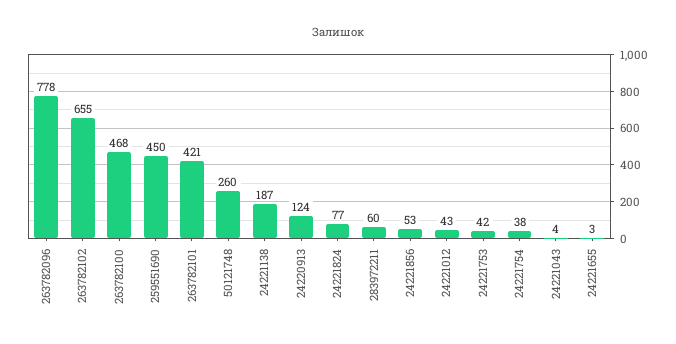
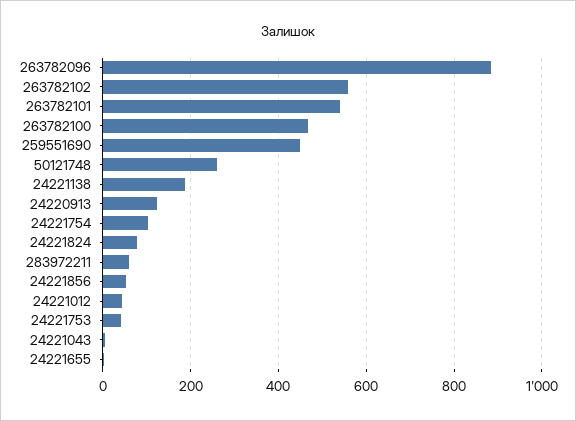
  {
-   "263782096": 778,
+   "263782096": 880,
-   "263782102": 655,
+   "263782102": 560,
    "263782100": 468,
    "259551690": 450,
-   "263782101": 421,
+   "263782101": 540,
    "50121748": 260,
    "24221138": 187,
    "24220913": 124,
    "24221824": 77,
    "283972211": 60,
    "24221856": 53,
    "24221012": 43,
    "24221753": 42,
-   "24221754": 38,
+   "24221754": 100,
    "24221043": 4,
    "24221655": 3
  }

